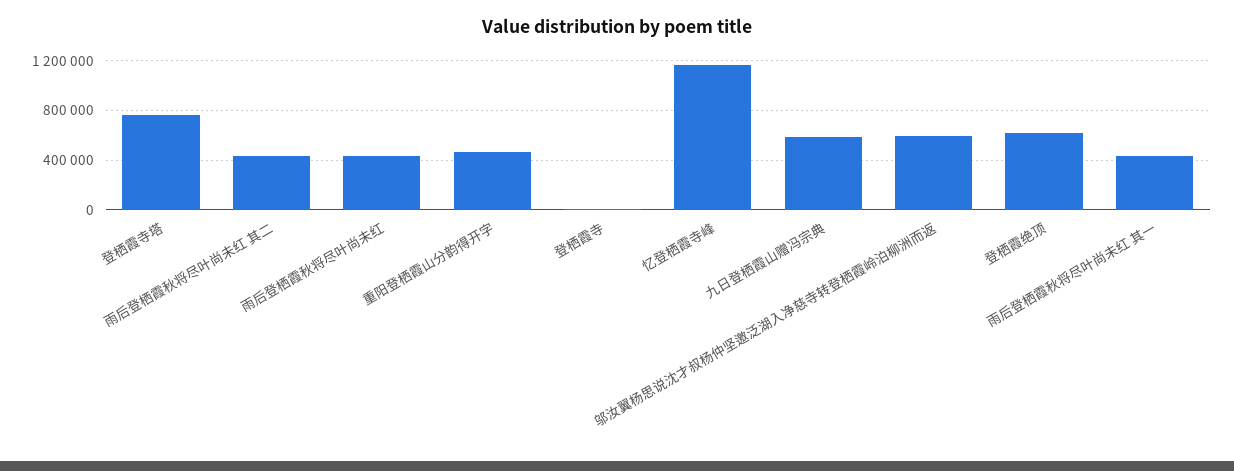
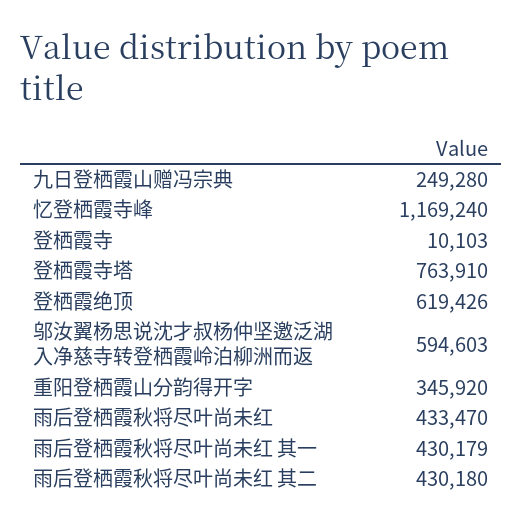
  {
    "登栖霞寺塔": 763910,
    "雨后登栖霞秋将尽叶尚未红 其二": 430180,
    "雨后登栖霞秋将尽叶尚未红": 433470,
-   "重阳登栖霞山分韵得开字": 450000,
+   "重阳登栖霞山分韵得开字": 345920,
    "登栖霞寺": 10103,
    "忆登栖霞寺峰": 1169240,
-   "九日登栖霞山赠冯宗典": 600000,
+   "九日登栖霞山赠冯宗典": 249280,
    "邬汝翼杨思说沈才叔杨仲坚邀泛湖入净慈寺转登栖霞岭泊柳洲而返": 594603,
    "登栖霞绝顶": 619426,
    "雨后登栖霞秋将尽叶尚未红 其一": 430179
  }

